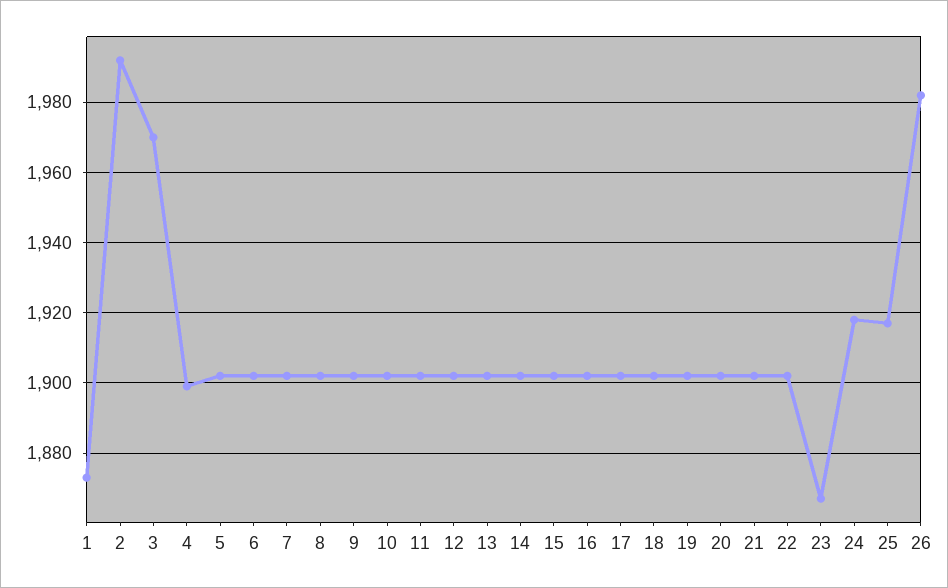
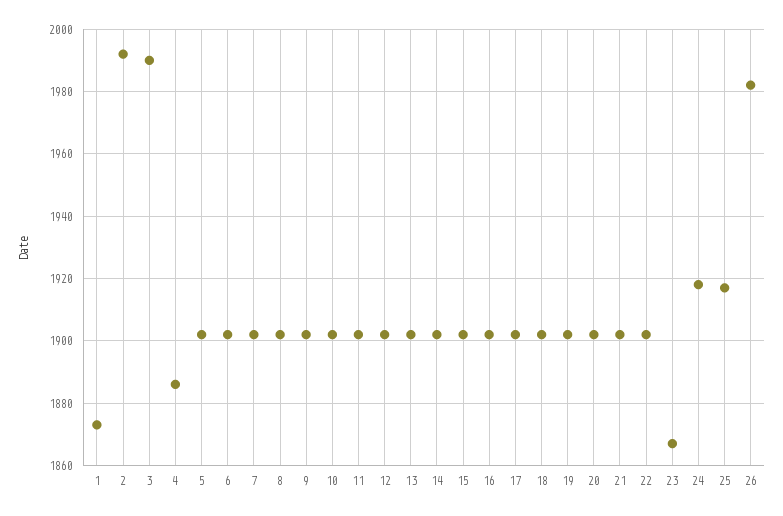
  {
    "1": 1875,
    "2": 1990,
-   "3": 1970,
+   "3": 1990,
-   "4": 1900,
+   "4": 1885,
    "5": 1900,
    "6": 1900,
    "7": 1900,
    "8": 1900,
    "9": 1900,
    "10": 1900,
    "11": 1900,
    "12": 1900,
    "13": 1900,
    "14": 1900,
    "15": 1900,
    "16": 1900,
    "17": 1900,
    "18": 1900,
    "19": 1900,
    "20": 1900,
    "21": 1900,
    "22": 1900,
    "23": 1865,
    "24": 1920,
    "25": 1915,
    "26": 1980
  }

